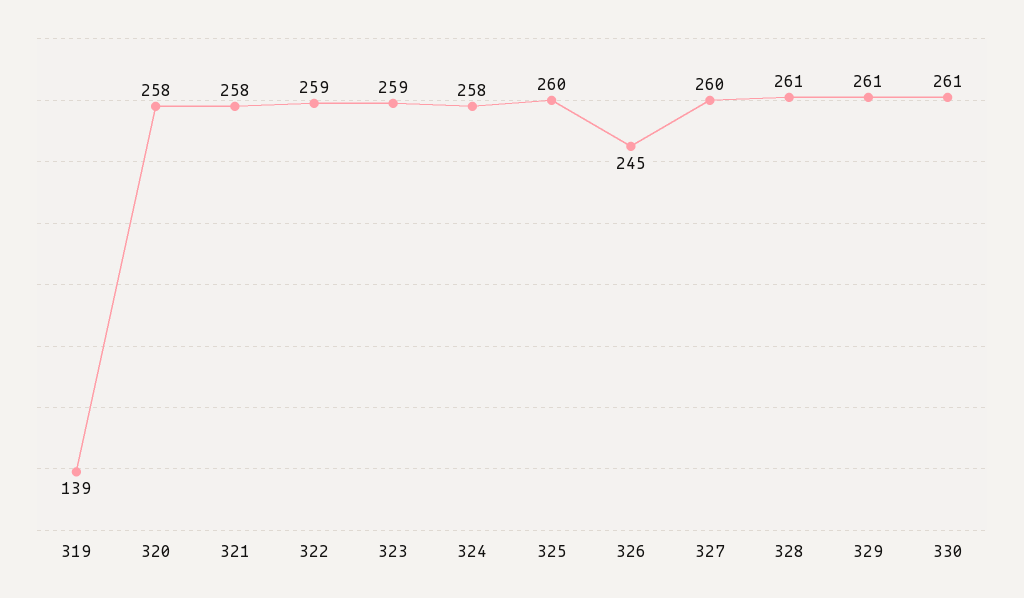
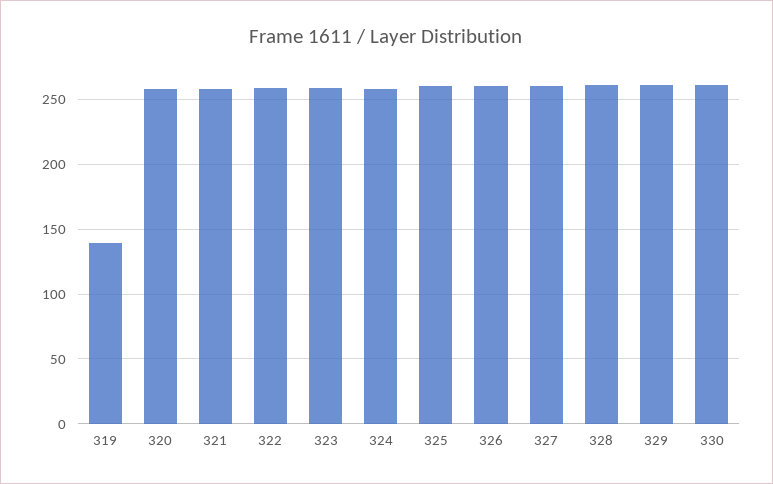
  {
    "319": 139,
    "320": 258,
    "321": 258,
    "322": 259,
    "323": 259,
    "324": 258,
    "325": 260,
-   "326": 245,
+   "326": 260,
    "327": 260,
    "328": 261,
    "329": 261,
    "330": 261
  }

